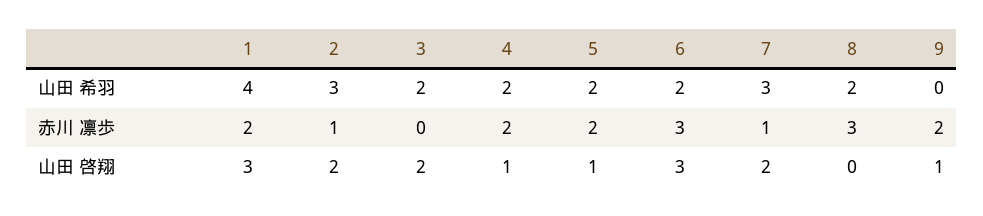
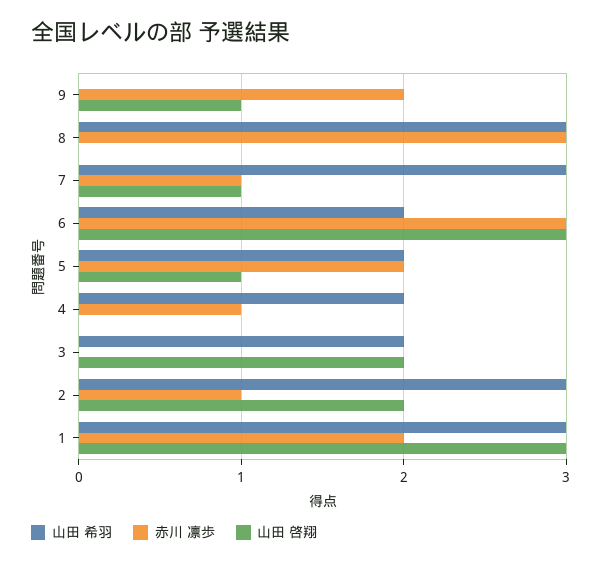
  {
    "山田 希羽": {
-     "1": 4,
+     "1": 3,
      "2": 3,
      "3": 2,
      "4": 2,
      "5": 2,
      "6": 2,
      "7": 3,
-     "8": 2,
+     "8": 3,
      "9": 0
    },
    "赤川 凛歩": {
      "1": 2,
      "2": 1,
      "3": 0,
-     "4": 2,
+     "4": 1,
      "5": 2,
      "6": 3,
      "7": 1,
      "8": 3,
      "9": 2
    },
    "山田 啓翔": {
      "1": 3,
      "2": 2,
      "3": 2,
-     "4": 1,
+     "4": 0,
      "5": 1,
      "6": 3,
-     "7": 2,
+     "7": 1,
      "8": 0,
      "9": 1
    }
  }

